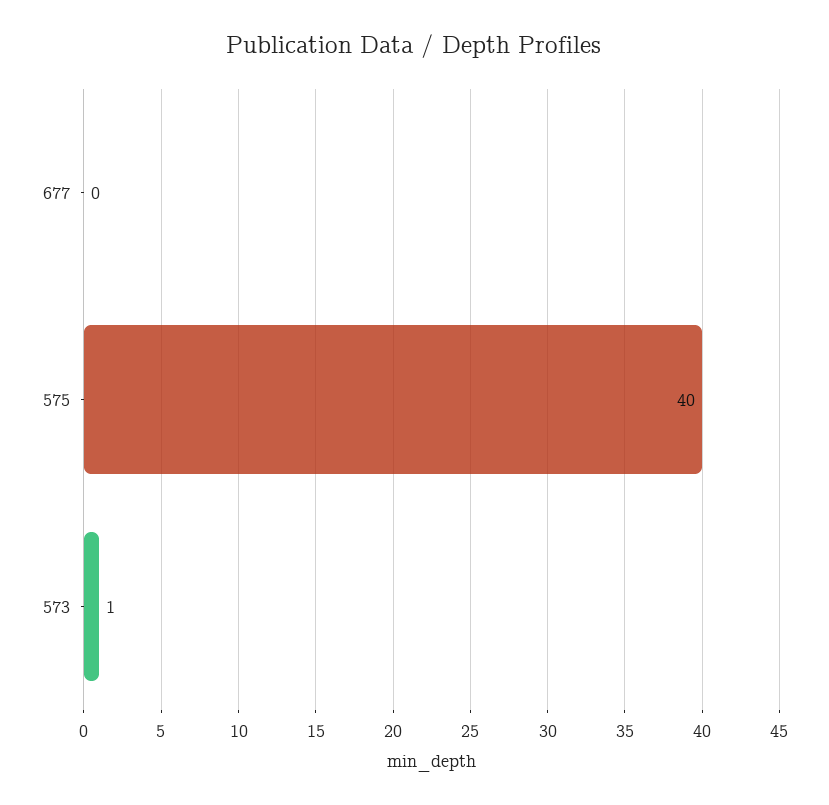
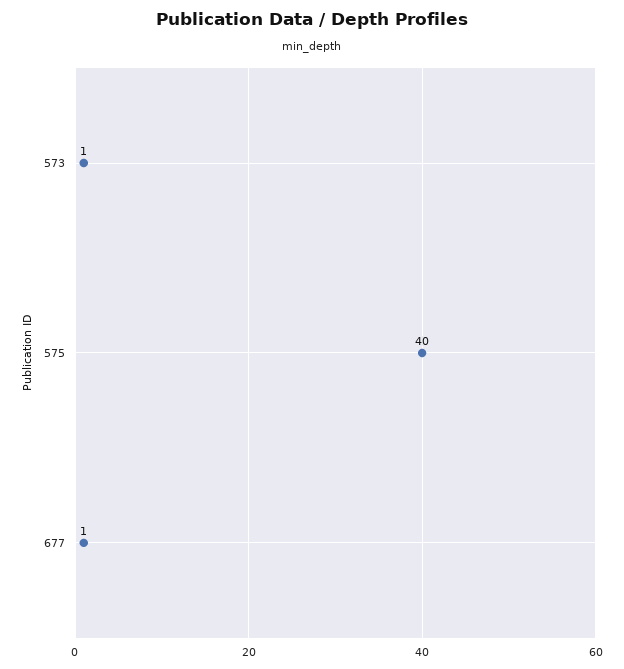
  {
-   "677": 0,
+   "677": 1,
    "575": 40,
    "573": 1
  }

